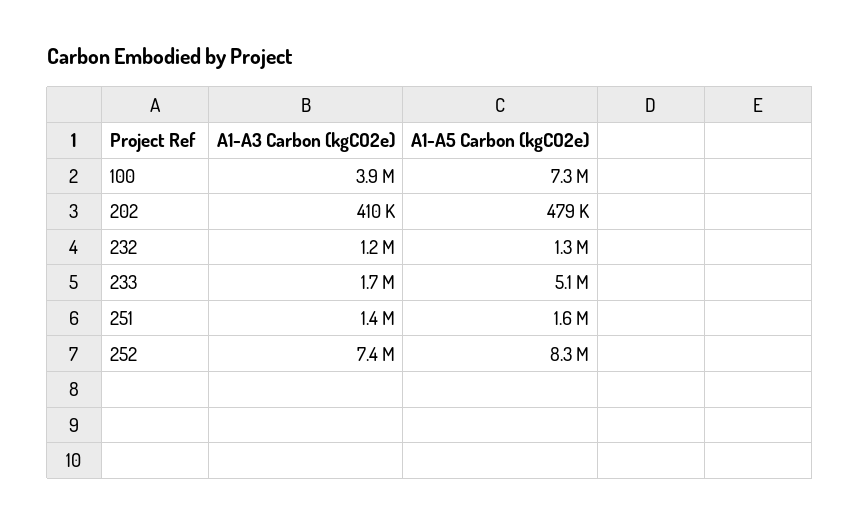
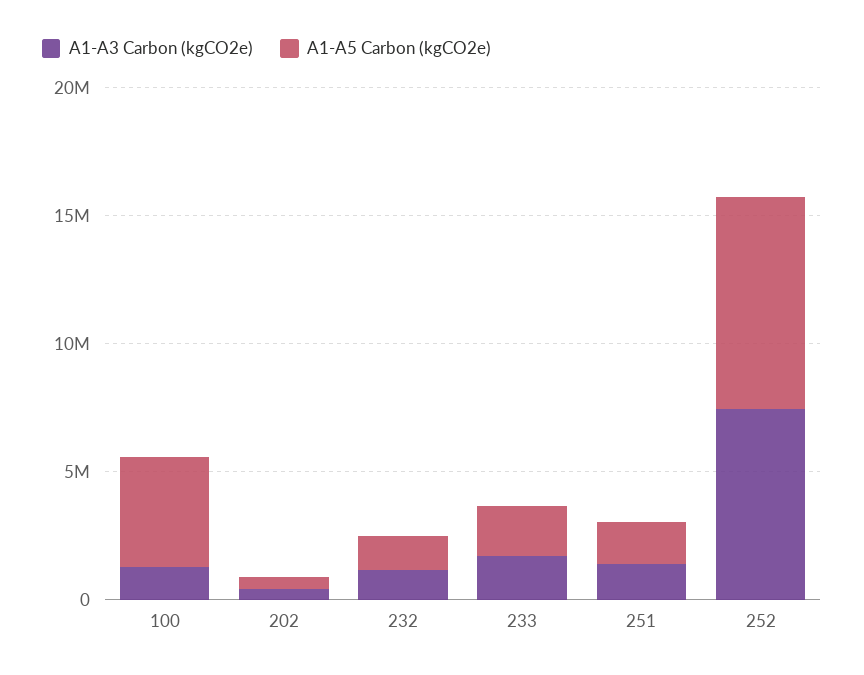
  {
    "A1-A3 Carbon (kgCO2e)": {
-     "100": 3900000,
+     "100": 1000000,
      "202": 410000,
      "232": 1200000,
      "233": 1700000,
      "251": 1400000,
      "252": 7400000
    },
    "A1-A5 Carbon (kgCO2e)": {
-     "100": 7300000,
+     "100": 4000000,
      "202": 479000,
      "232": 1300000,
-     "233": 5100000,
+     "233": 2000000,
      "251": 1600000,
      "252": 8300000
    }
  }

